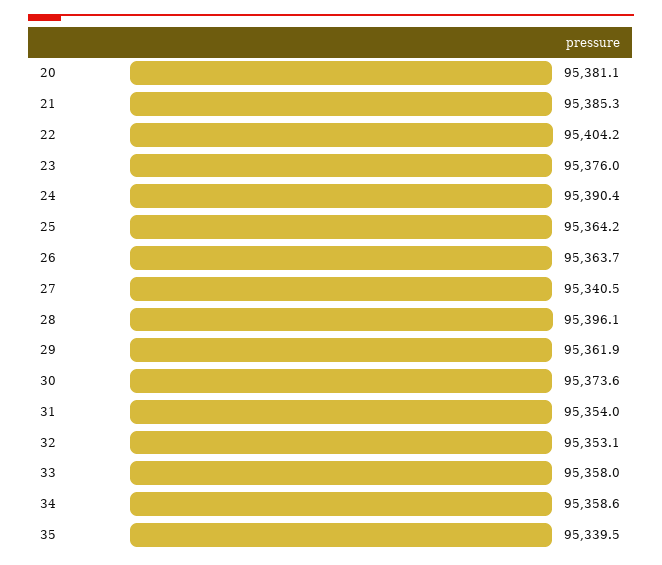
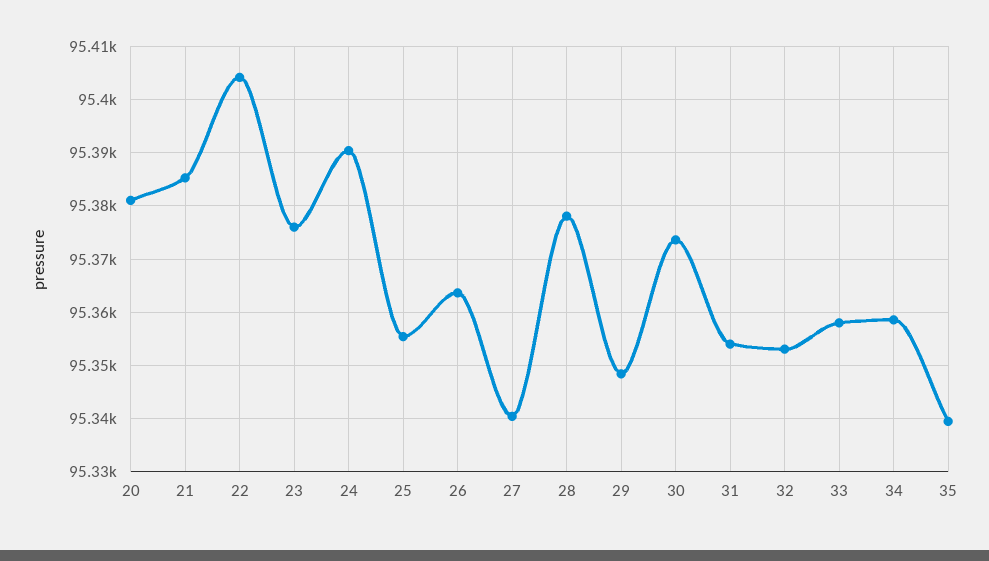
  {
    "20": 95381.1,
    "21": 95385.3,
    "22": 95404.2,
    "23": 95376,
    "24": 95390.4,
-   "25": 95364.2,
+   "25": 95356,
    "26": 95363.7,
    "27": 95340.5,
-   "28": 95396.1,
+   "28": 95378,
-   "29": 95361.9,
+   "29": 95348,
    "30": 95373.6,
    "31": 95354,
    "32": 95353.1,
    "33": 95358,
    "34": 95358.6,
    "35": 95339.5
  }

